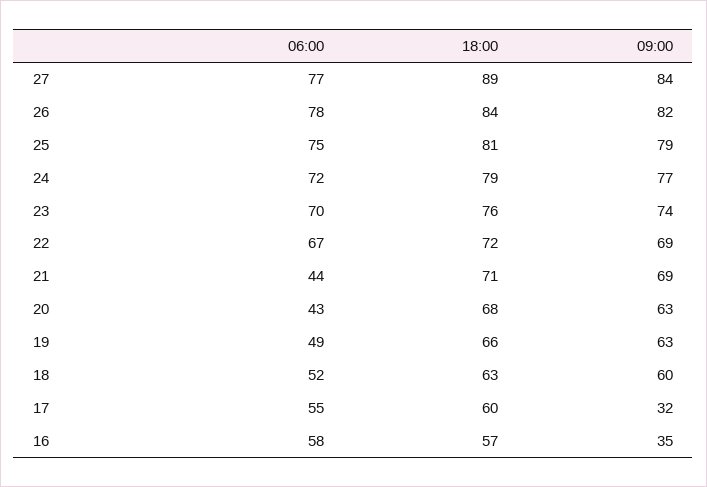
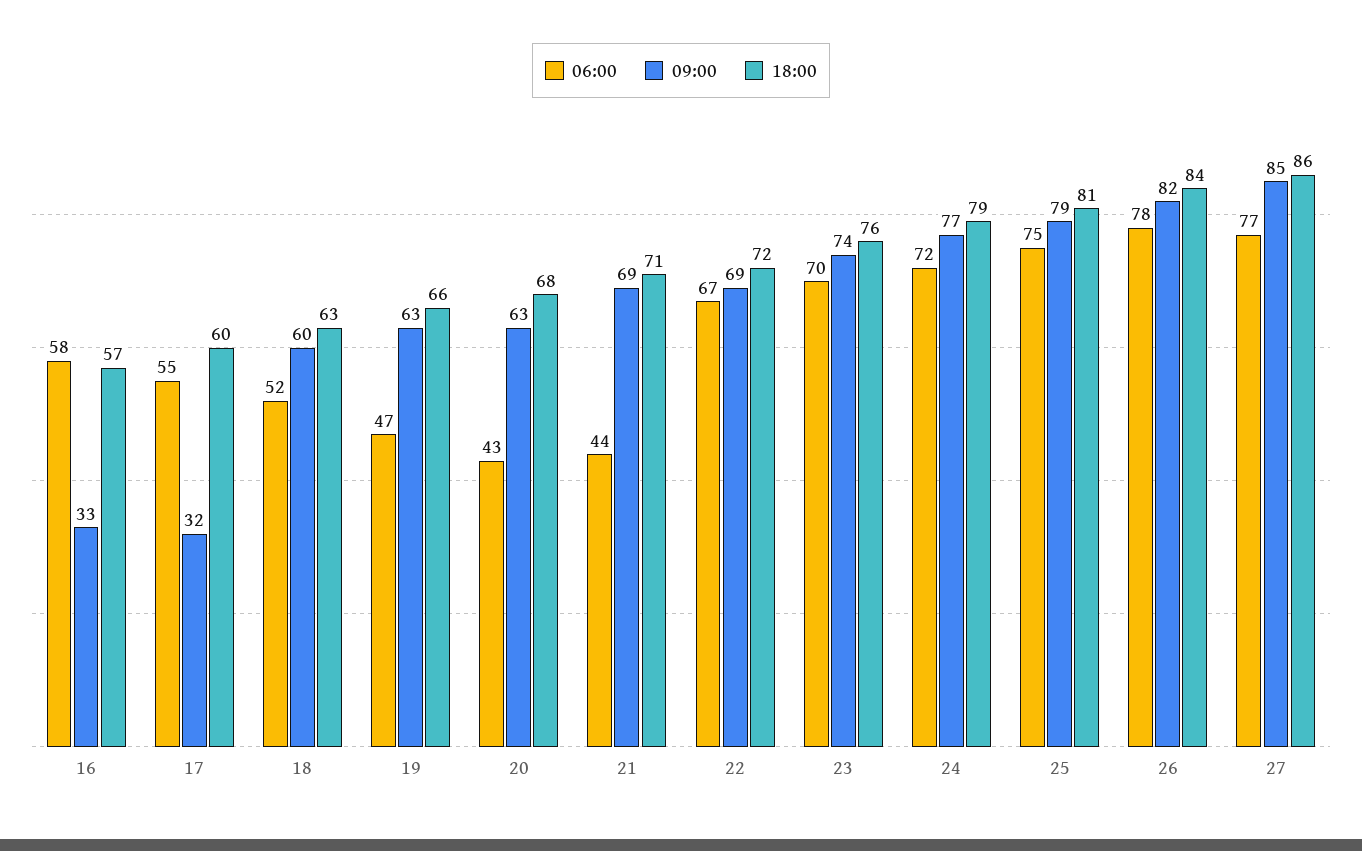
  {
    "06:00": {
      "27": 77,
      "26": 78,
      "25": 75,
      "24": 72,
      "23": 70,
      "22": 67,
      "21": 44,
      "20": 43,
-     "19": 49,
+     "19": 47,
      "18": 52,
      "17": 55,
      "16": 58
    },
    "18:00": {
-     "27": 89,
+     "27": 86,
      "26": 84,
      "25": 81,
      "24": 79,
      "23": 76,
      "22": 72,
      "21": 71,
      "20": 68,
      "19": 66,
      "18": 63,
      "17": 60,
      "16": 57
    },
    "09:00": {
-     "27": 84,
+     "27": 85,
      "26": 82,
      "25": 79,
      "24": 77,
      "23": 74,
      "22": 69,
      "21": 69,
      "20": 63,
      "19": 63,
      "18": 60,
      "17": 32,
-     "16": 35
+     "16": 33
    }
  }

